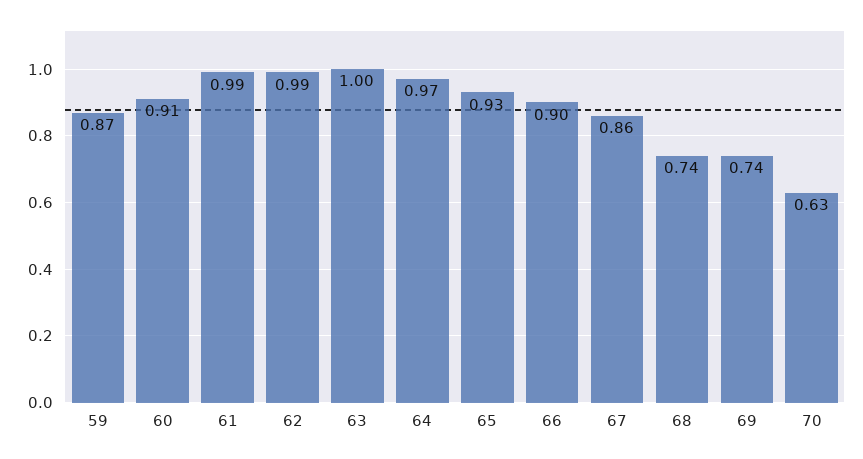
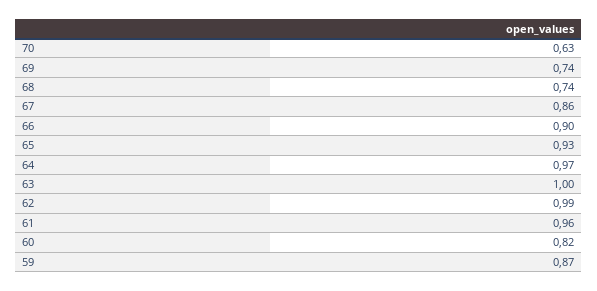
  {
    "59": 0.87,
-   "60": 0.91,
+   "60": 0.82,
-   "61": 0.99,
+   "61": 0.96,
    "62": 0.99,
    "63": 1,
    "64": 0.97,
    "65": 0.93,
    "66": 0.9,
    "67": 0.86,
    "68": 0.74,
    "69": 0.74,
    "70": 0.63
  }

